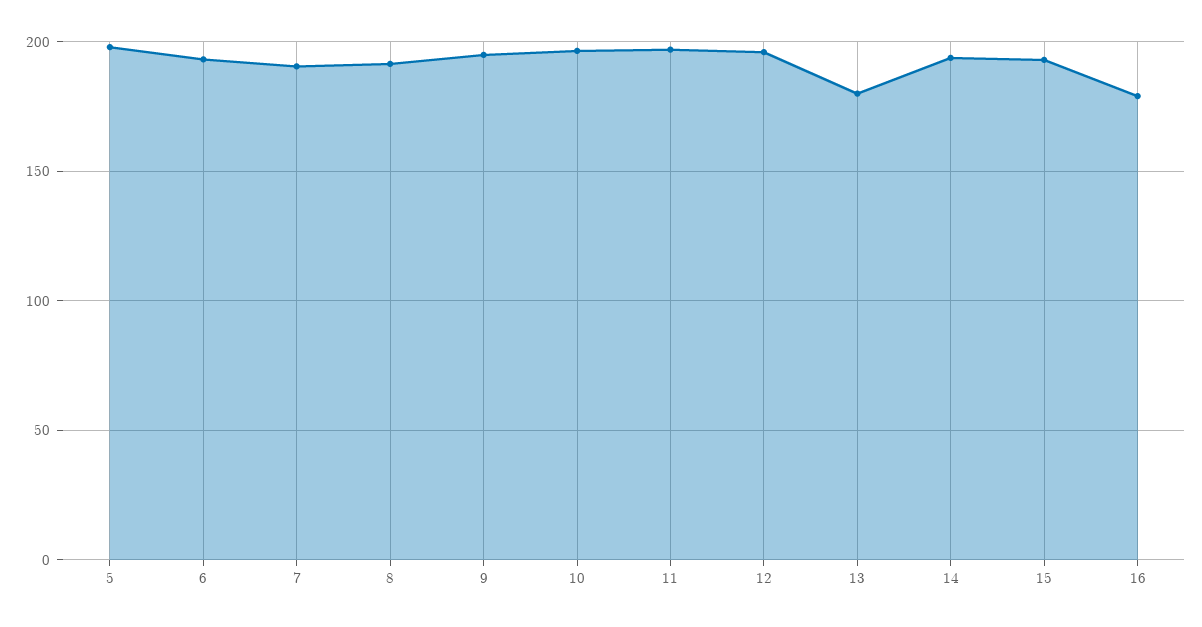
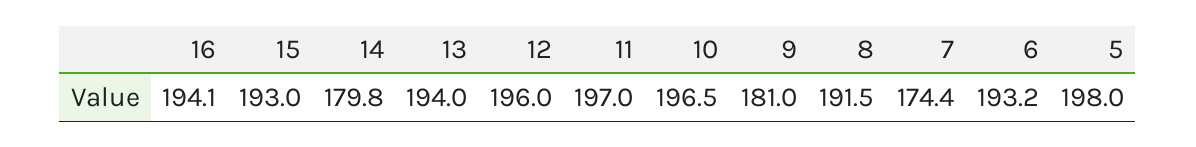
  {
    "5": 198,
    "6": 193.2,
-   "7": 190,
+   "7": 174.4,
    "8": 191.5,
-   "9": 195,
+   "9": 181,
    "10": 196.5,
    "11": 197,
    "12": 196,
-   "13": 180,
+   "13": 194,
-   "14": 195,
+   "14": 179.8,
    "15": 193,
-   "16": 180
+   "16": 194.1
  }

